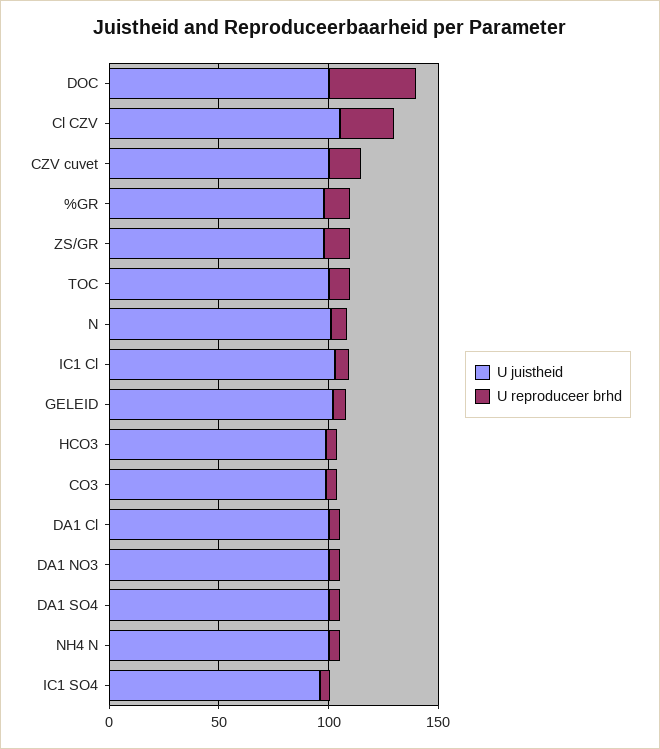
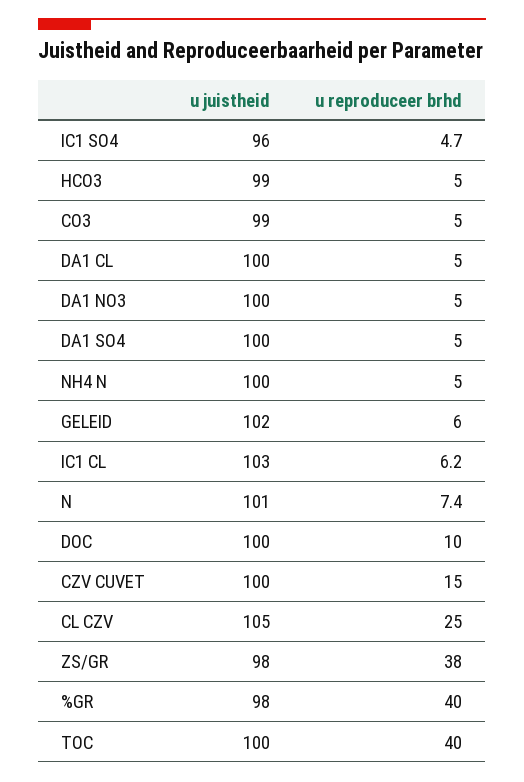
  {
    "U juistheid": {
      "DOC": 100,
      "Cl CZV": 105,
      "CZV cuvet": 100,
      "%GR": 98,
      "ZS/GR": 98,
      "TOC": 100,
      "N": 101,
      "IC1 Cl": 103,
      "GELEID": 102,
      "HCO3": 99,
      "CO3": 99,
      "DA1 Cl": 100,
      "DA1 NO3": 100,
      "DA1 SO4": 100,
      "NH4 N": 100,
      "IC1 SO4": 96
    },
    "U reproduceer brhd": {
-     "DOC": 40,
+     "DOC": 10,
      "Cl CZV": 25,
      "CZV cuvet": 15,
-     "%GR": 10,
+     "%GR": 40,
-     "ZS/GR": 10,
+     "ZS/GR": 38,
-     "TOC": 10,
+     "TOC": 40,
      "N": 7.4,
      "IC1 Cl": 6.2,
      "GELEID": 6,
      "HCO3": 5,
      "CO3": 5,
      "DA1 Cl": 5,
      "DA1 NO3": 5,
      "DA1 SO4": 5,
      "NH4 N": 5,
      "IC1 SO4": 4.7
    }
  }

